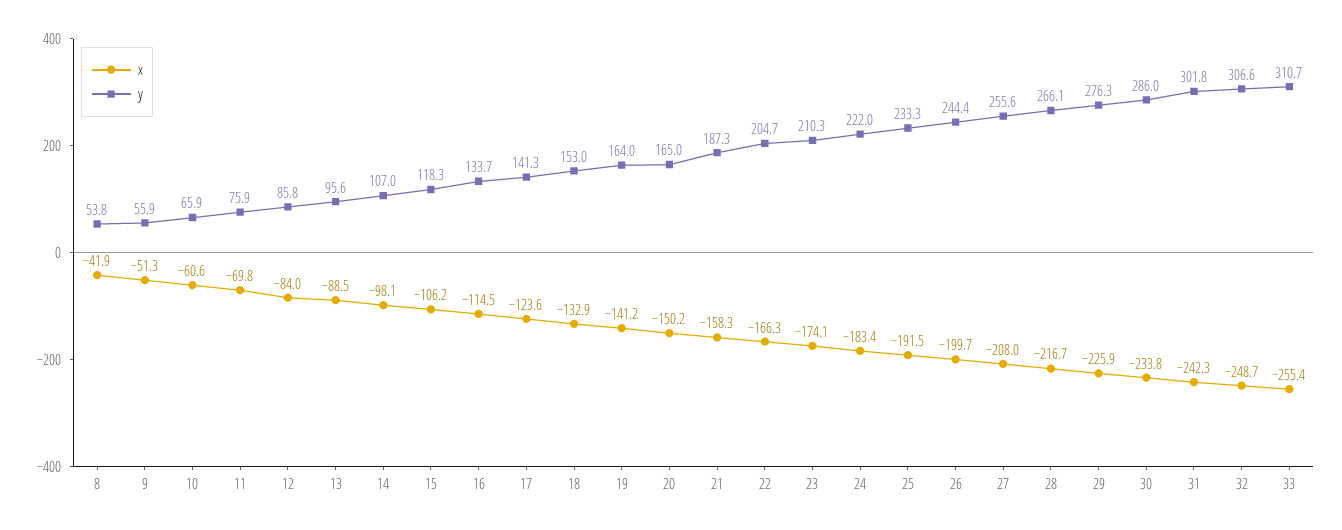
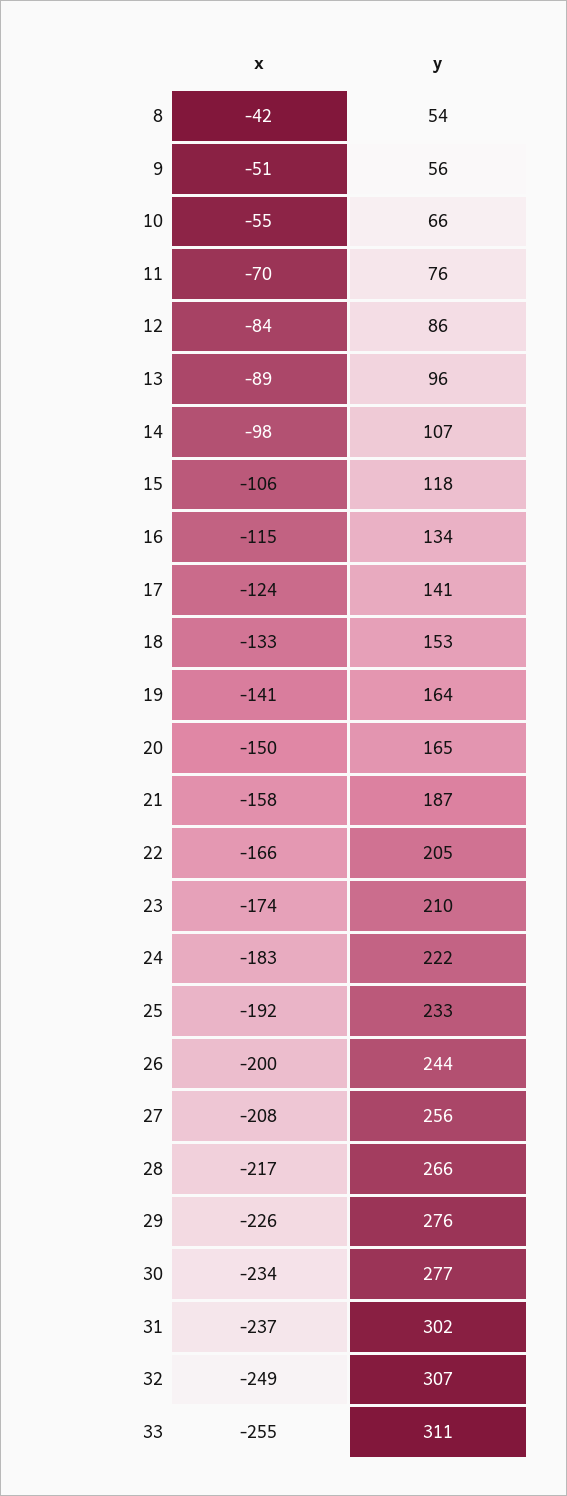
  {
    "x": {
      "8": -41.9,
      "9": -51.3,
-     "10": -60.6,
+     "10": -55,
      "11": -69.8,
      "12": -84,
      "13": -88.5,
      "14": -98.1,
      "15": -106.2,
      "16": -114.5,
      "17": -123.6,
      "18": -132.9,
      "19": -141.2,
      "20": -150.2,
      "21": -158.3,
      "22": -166.3,
      "23": -174.1,
      "24": -183.4,
      "25": -191.5,
      "26": -199.7,
      "27": -208,
      "28": -216.7,
      "29": -225.9,
      "30": -233.8,
-     "31": -242.3,
+     "31": -237,
      "32": -248.7,
      "33": -255.4
    },
    "y": {
      "8": 53.8,
      "9": 55.9,
      "10": 65.9,
      "11": 75.9,
      "12": 85.8,
      "13": 95.6,
      "14": 107,
      "15": 118.3,
      "16": 133.7,
      "17": 141.3,
      "18": 153,
      "19": 164,
      "20": 165,
      "21": 187.3,
      "22": 204.7,
      "23": 210.3,
      "24": 222,
      "25": 233.3,
      "26": 244.4,
      "27": 255.6,
      "28": 266.1,
      "29": 276.3,
-     "30": 286,
+     "30": 277,
      "31": 301.8,
      "32": 306.6,
      "33": 310.7
    }
  }

